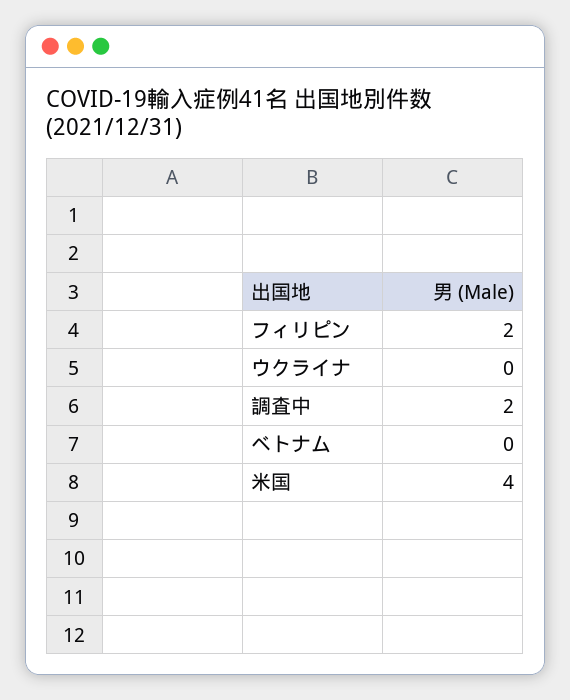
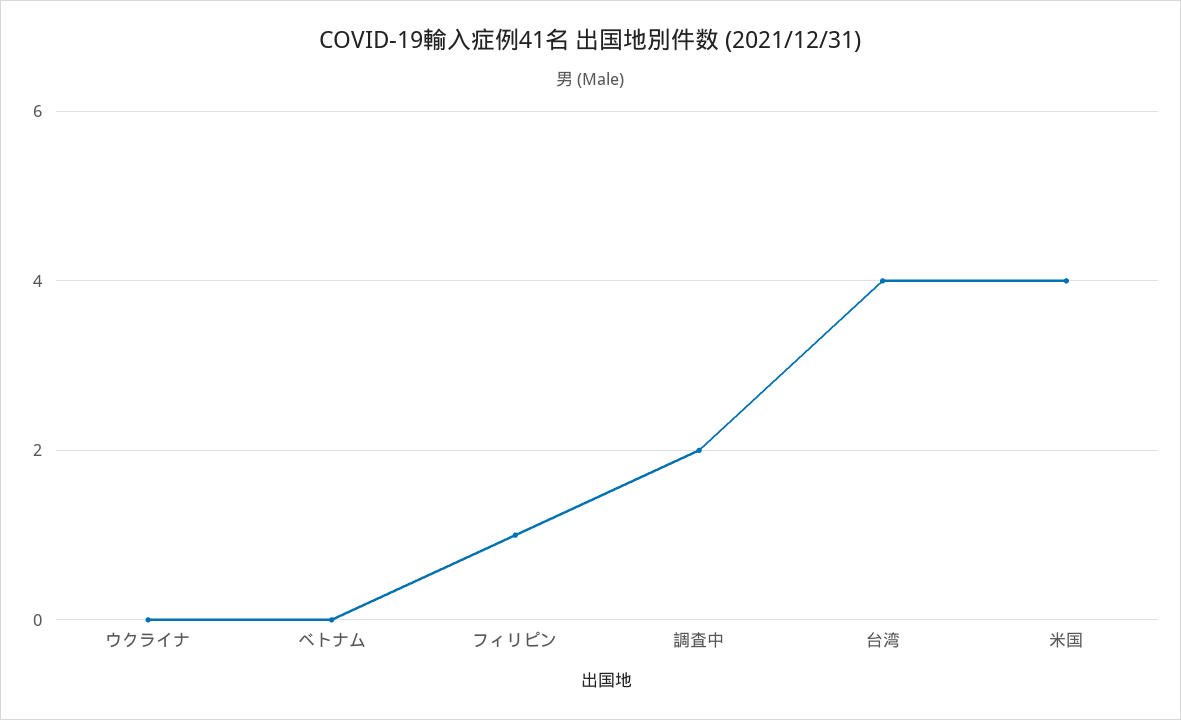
  {
-   "フィリピン": 2,
+   "フィリピン": 1,
    "ウクライナ": 0,
    "調査中": 2,
    "ベトナム": 0,
-   "米国": 4
+   "米国": 4,
+   "台湾": 4
  }

